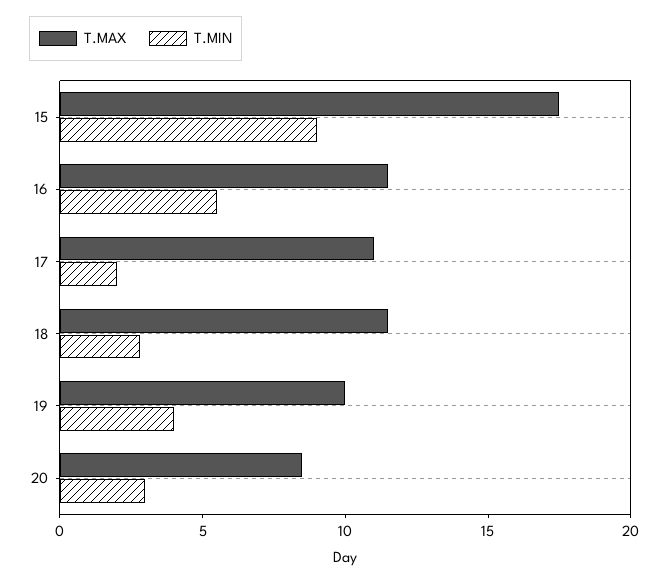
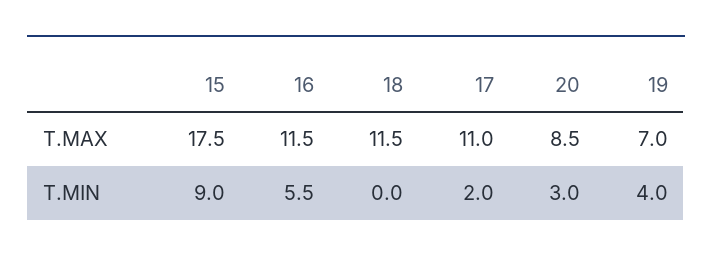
  {
    "T.MAX": {
      "15": 17.5,
      "16": 11.5,
      "17": 11,
      "18": 11.5,
-     "19": 10,
+     "19": 7,
      "20": 8.5
    },
    "T.MIN": {
      "15": 9,
      "16": 5.5,
      "17": 2,
-     "18": 3,
+     "18": 0,
      "19": 4,
      "20": 3
    }
  }

